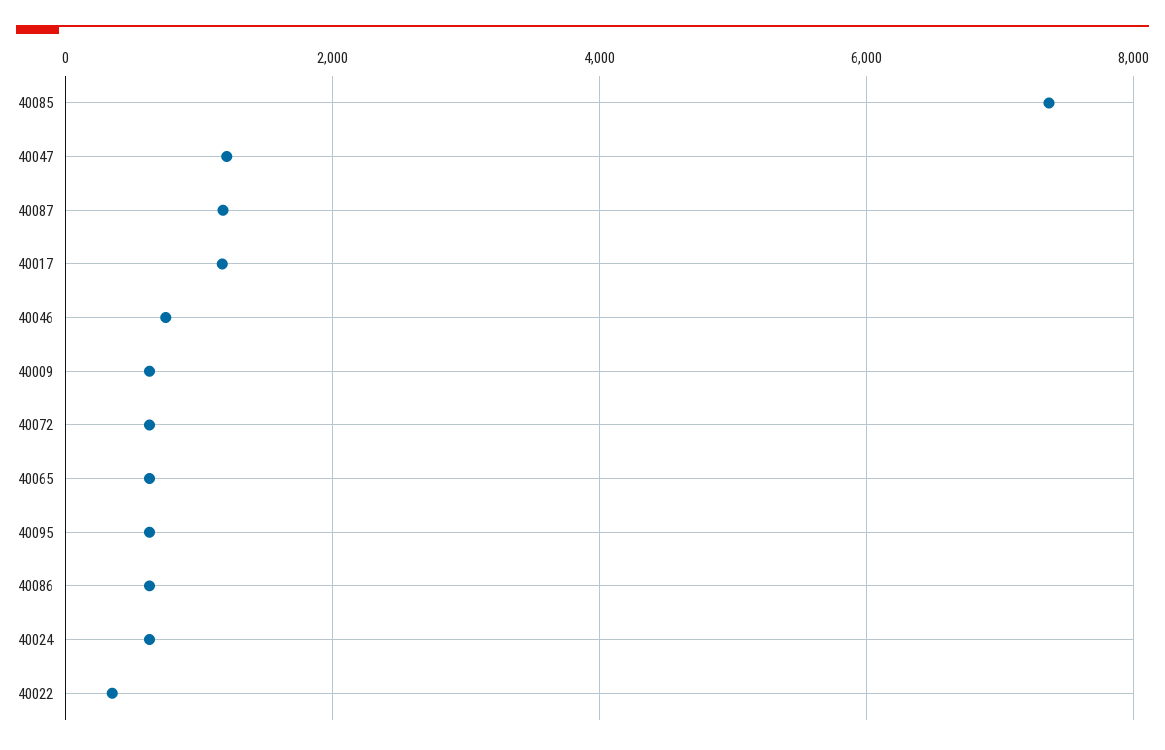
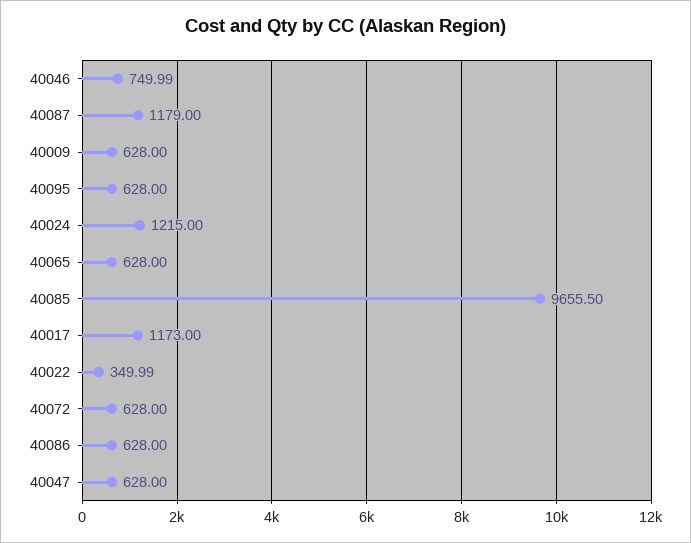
  {
-   "40085": 7400,
+   "40085": 9655.5,
-   "40047": 1200,
+   "40047": 628,
    "40087": 1179,
    "40017": 1173,
    "40046": 749.99,
    "40009": 628,
    "40072": 628,
    "40065": 628,
    "40095": 628,
    "40086": 628,
-   "40024": 600,
+   "40024": 1215,
    "40022": 349.99
  }

